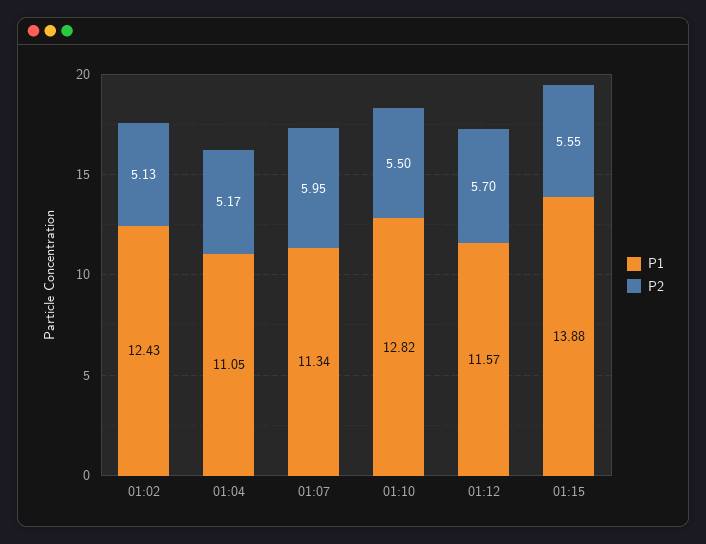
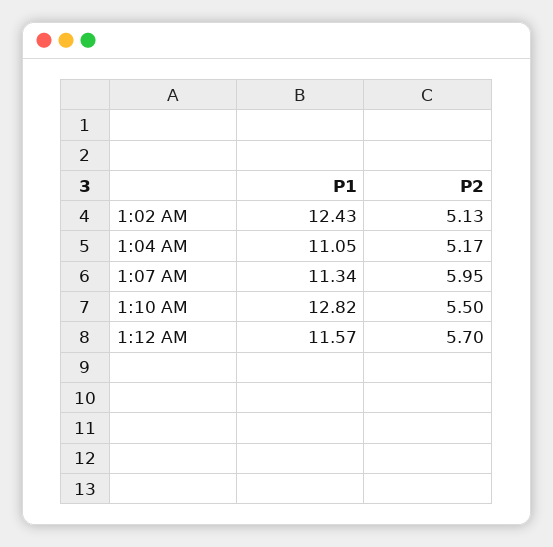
  {
    "P1": {
      "01:02": 12.43,
      "01:04": 11.05,
      "01:07": 11.34,
      "01:10": 12.82,
-     "01:12": 11.57,
+     "01:12": 11.57
-     "01:15": 13.88
    },
    "P2": {
      "01:02": 5.13,
      "01:04": 5.17,
      "01:07": 5.95,
      "01:10": 5.5,
-     "01:12": 5.7,
+     "01:12": 5.7
-     "01:15": 5.55
    }
  }

